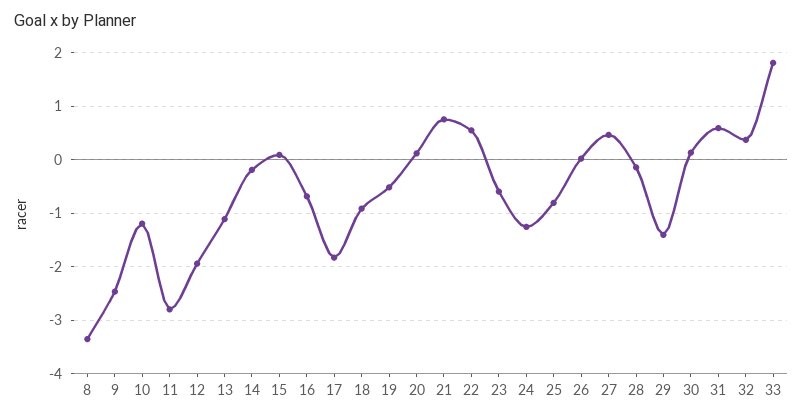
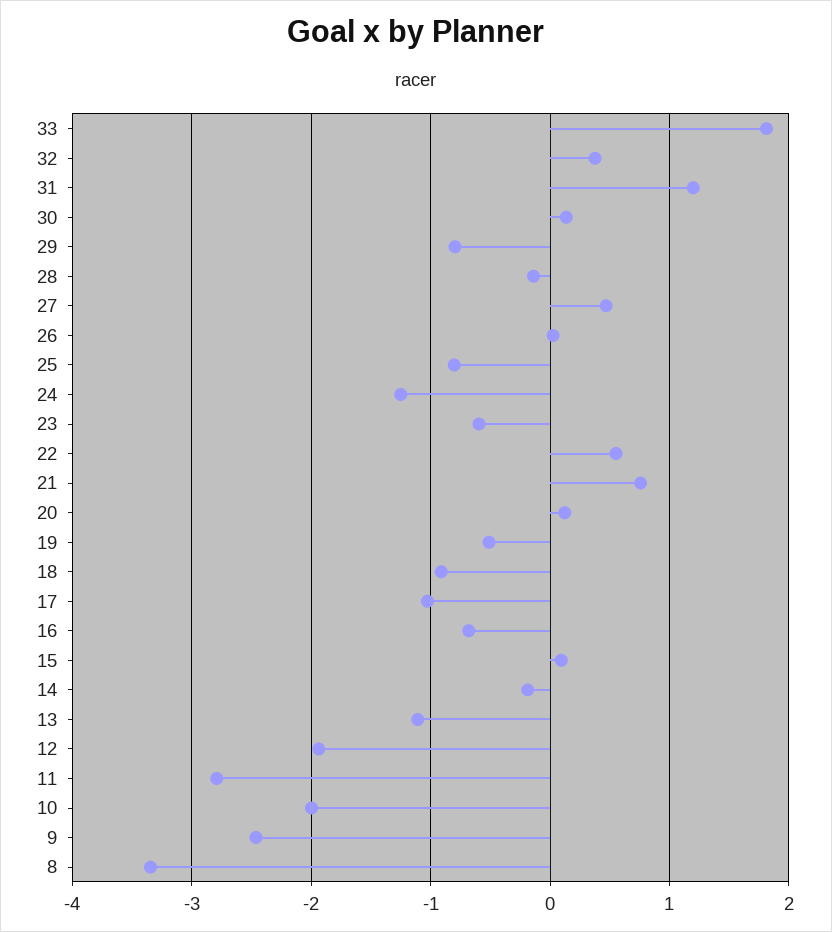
  {
    "8": -3.3,
    "9": -2.5,
-   "10": -1.2,
+   "10": -2,
    "11": -2.8,
    "12": -1.9,
    "13": -1.1,
    "14": -0.2,
    "15": 0.1,
    "16": -0.7,
-   "17": -1.8,
+   "17": -1,
    "18": -0.9,
    "19": -0.5,
    "20": 0.1,
    "21": 0.8,
    "22": 0.6,
    "23": -0.6,
    "24": -1.3,
    "25": -0.8,
    "26": 0,
    "27": 0.5,
    "28": -0.1,
-   "29": -1.4,
+   "29": -0.8,
    "30": 0.1,
-   "31": 0.6,
+   "31": 1.2,
    "32": 0.4,
    "33": 1.8
  }

